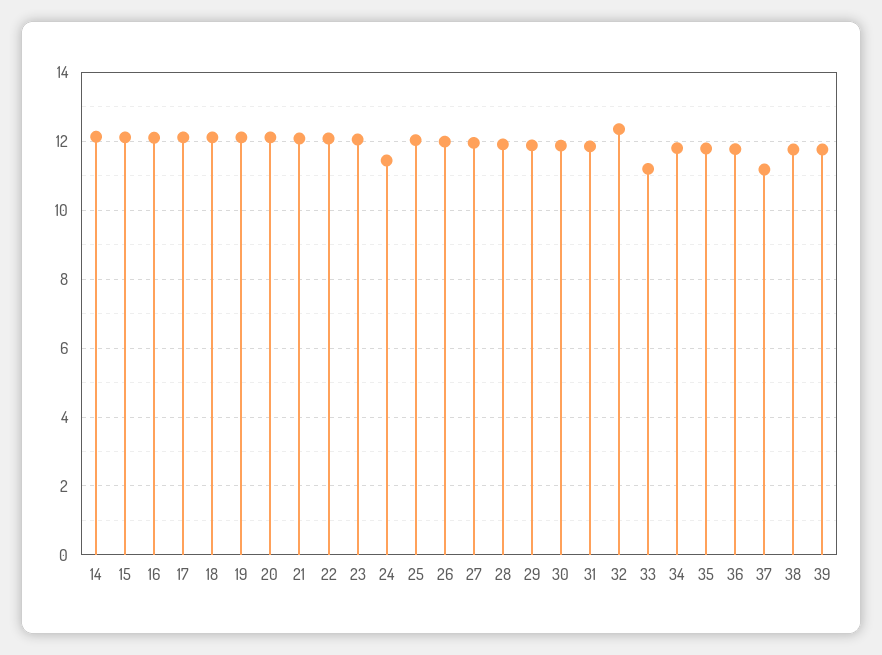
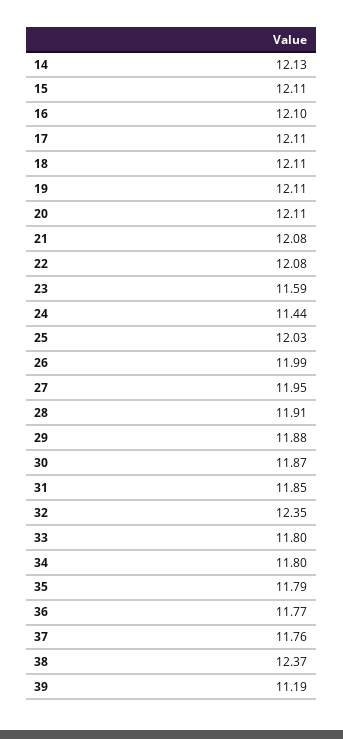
  {
    "14": 12.13,
    "15": 12.11,
    "16": 12.1,
    "17": 12.11,
    "18": 12.11,
    "19": 12.11,
    "20": 12.11,
    "21": 12.08,
    "22": 12.08,
-   "23": 12,
+   "23": 11.59,
    "24": 11.44,
    "25": 12.03,
    "26": 11.99,
    "27": 11.95,
    "28": 11.91,
    "29": 11.88,
    "30": 11.87,
    "31": 11.85,
    "32": 12.35,
-   "33": 11.2,
+   "33": 11.8,
    "34": 11.8,
    "35": 11.79,
    "36": 11.77,
-   "37": 11.2,
+   "37": 11.76,
-   "38": 11.8,
+   "38": 12.37,
-   "39": 11.8
+   "39": 11.19
  }

